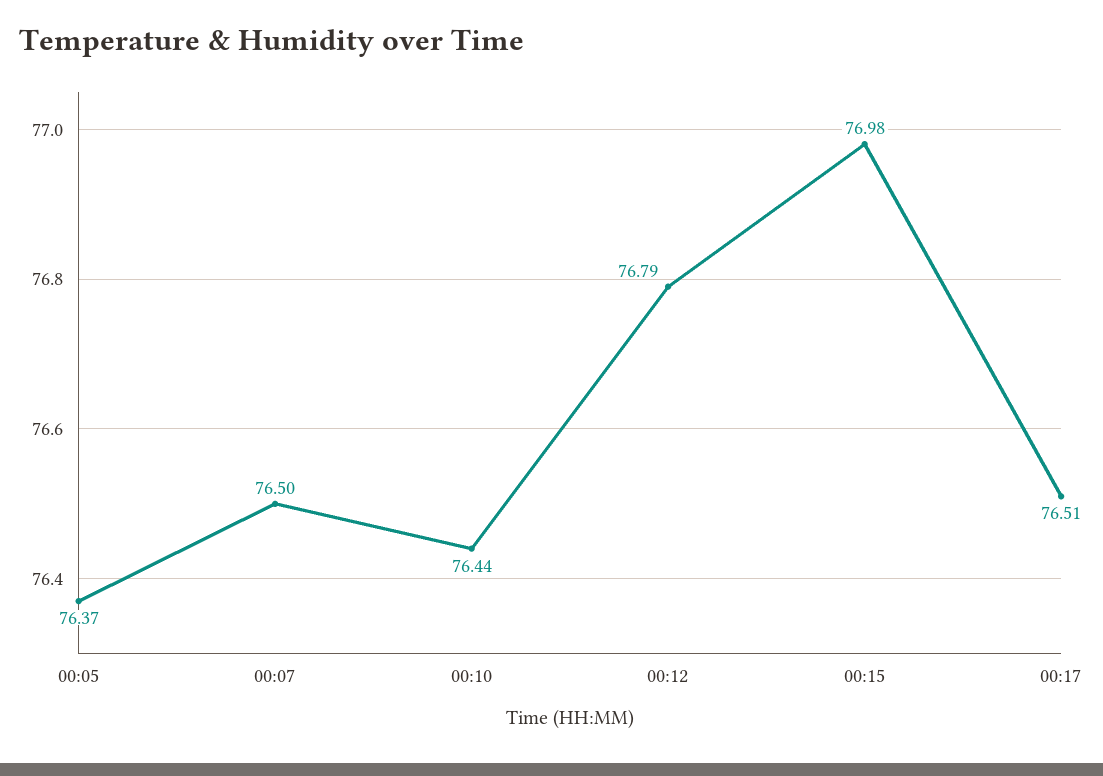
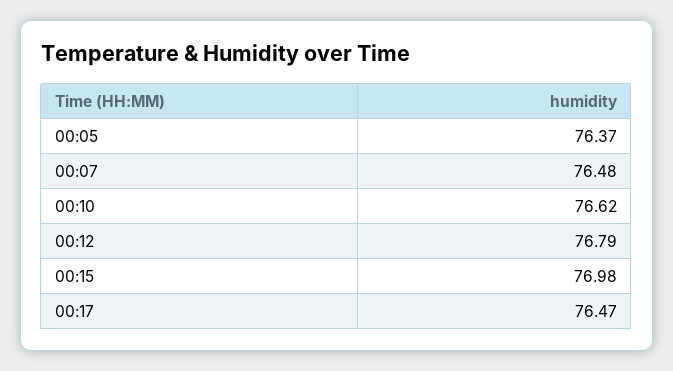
  {
    "00:05": 76.37,
-   "00:07": 76.5,
+   "00:07": 76.48,
-   "00:10": 76.44,
+   "00:10": 76.62,
    "00:12": 76.79,
    "00:15": 76.98,
-   "00:17": 76.51
+   "00:17": 76.47
  }

